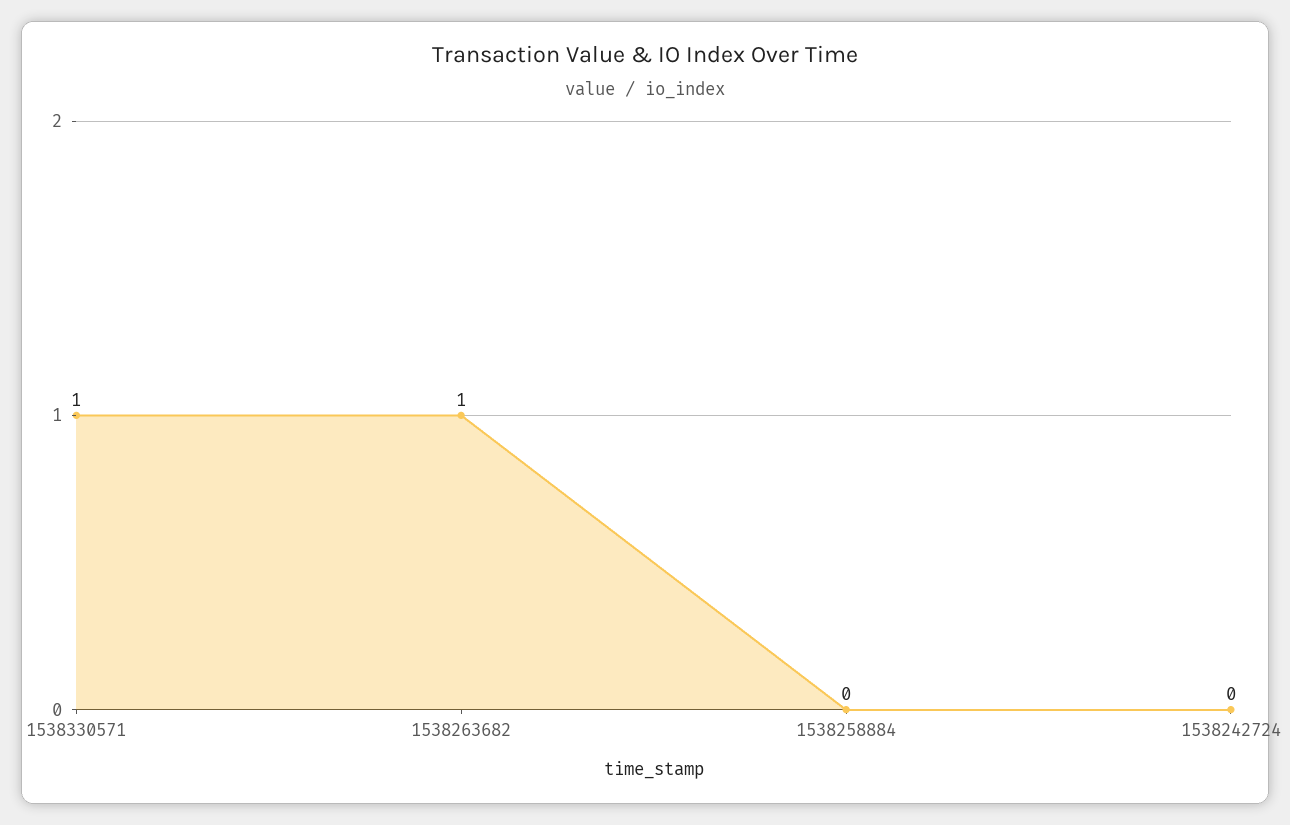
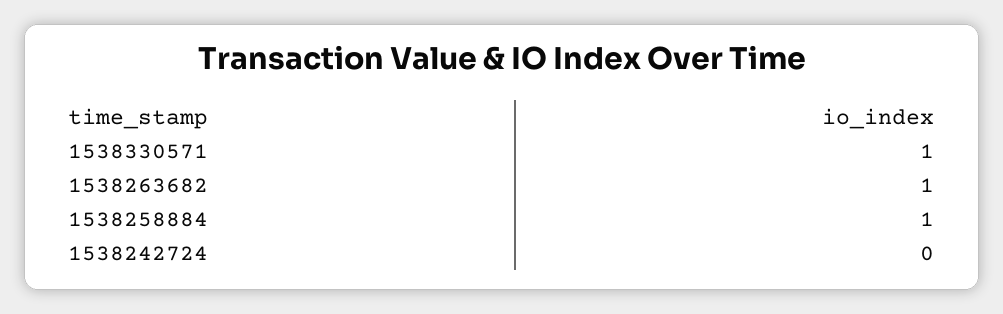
  {
    "1538330571": 1,
    "1538263682": 1,
-   "1538258884": 0,
+   "1538258884": 1,
    "1538242724": 0
  }

